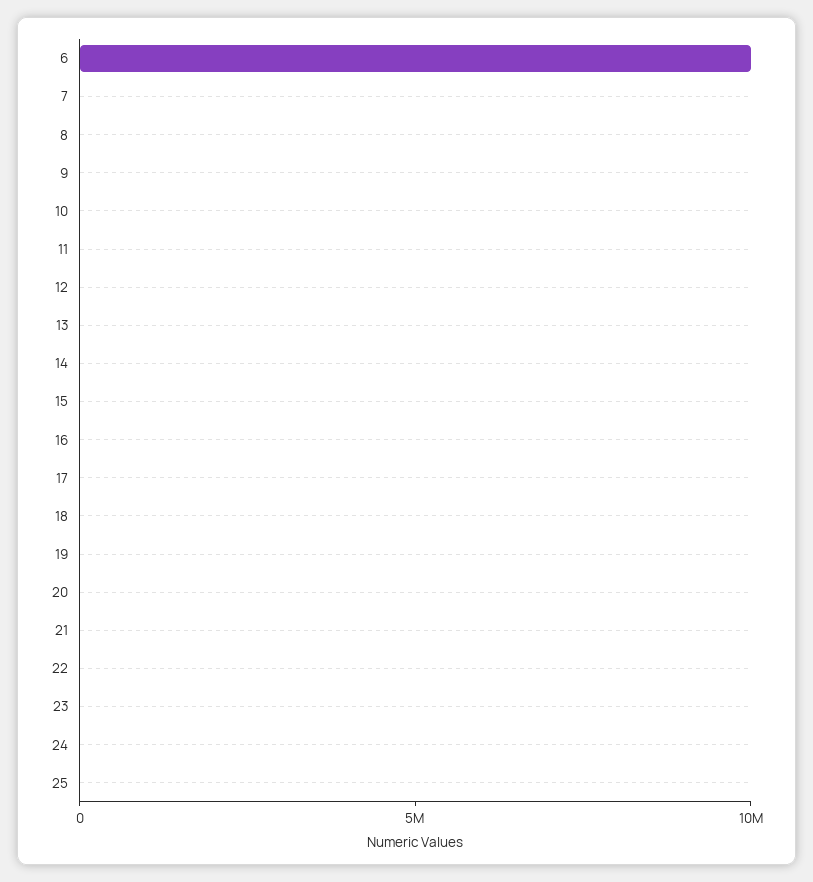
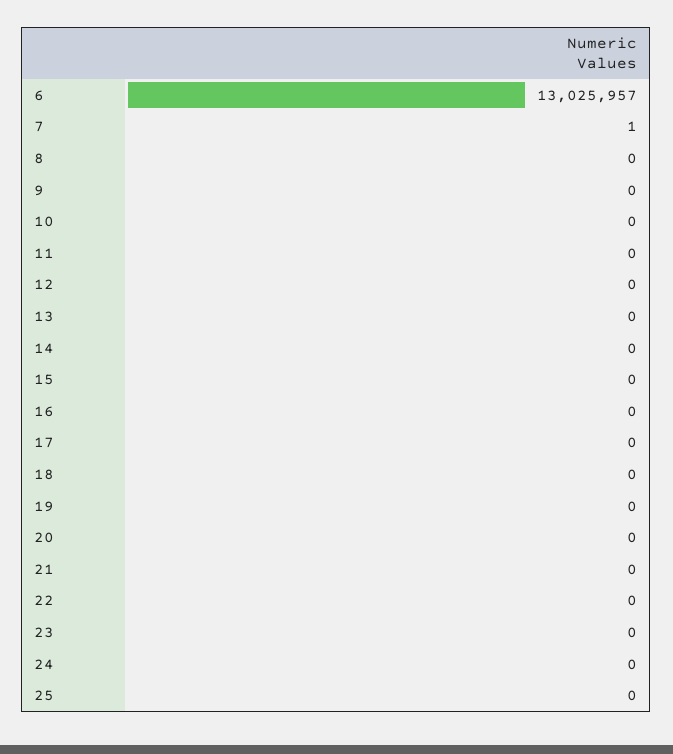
  {
-   "6": 10000000,
+   "6": 13025957,
    "7": 1,
    "8": 0,
    "9": 0,
    "10": 0,
    "11": 0,
    "12": 0,
    "13": 0,
    "14": 0,
    "15": 0,
    "16": 0,
    "17": 0,
    "18": 0,
    "19": 0,
    "20": 0,
    "21": 0,
    "22": 0,
    "23": 0,
    "24": 0,
    "25": 0
  }

